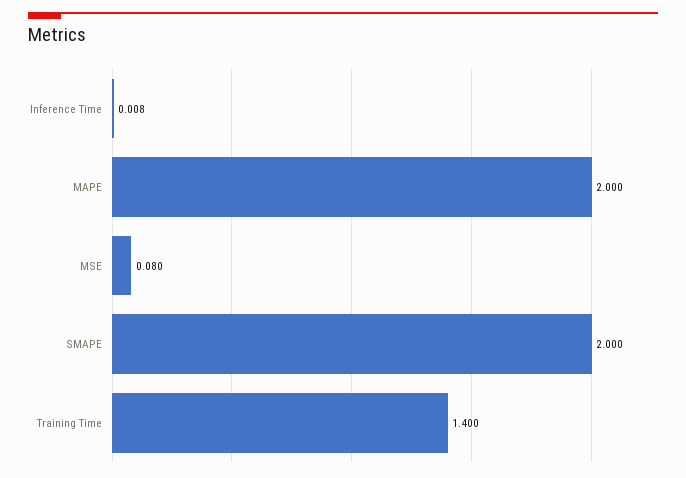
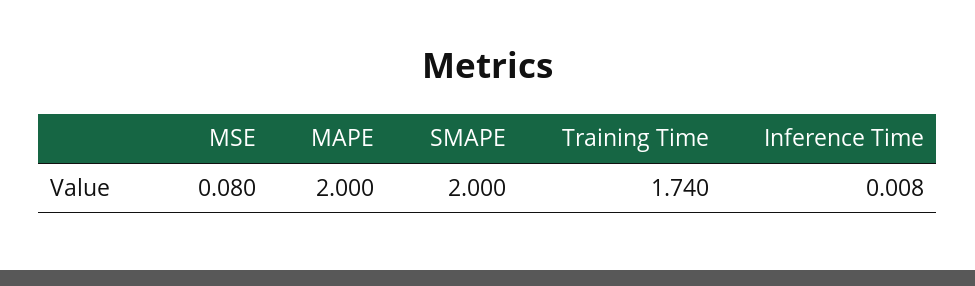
  {
    "Inference Time": 0.008,
    "MAPE": 2,
    "MSE": 0.08,
    "SMAPE": 2,
-   "Training Time": 1.4
+   "Training Time": 1.74
  }

